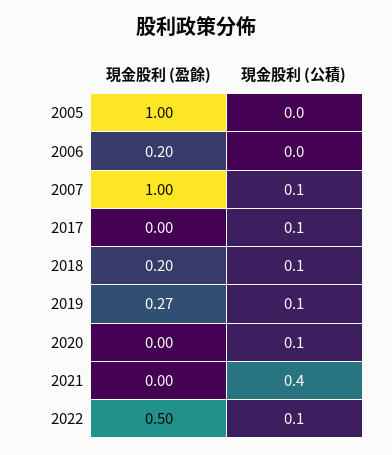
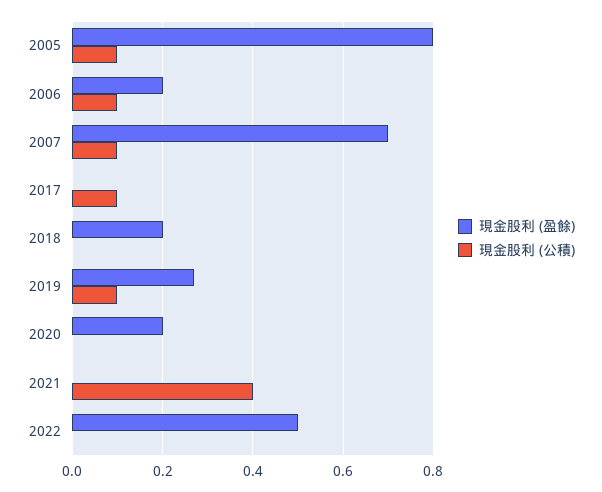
  {
    "現金股利 (盈餘)": {
-     "2005": 1,
+     "2005": 0.8,
      "2006": 0.2,
-     "2007": 1,
+     "2007": 0.7,
      "2017": 0,
      "2018": 0.2,
      "2019": 0.27,
-     "2020": 0,
+     "2020": 0.2,
      "2021": 0,
      "2022": 0.5
    },
    "現金股利 (公積)": {
-     "2005": 0,
+     "2005": 0.1,
-     "2006": 0,
+     "2006": 0.1,
      "2007": 0.1,
      "2017": 0.1,
-     "2018": 0.1,
+     "2018": 0,
      "2019": 0.1,
-     "2020": 0.1,
+     "2020": 0,
      "2021": 0.4,
-     "2022": 0.1
+     "2022": 0
    }
  }

